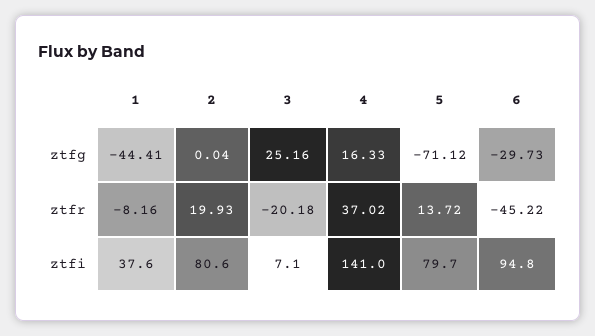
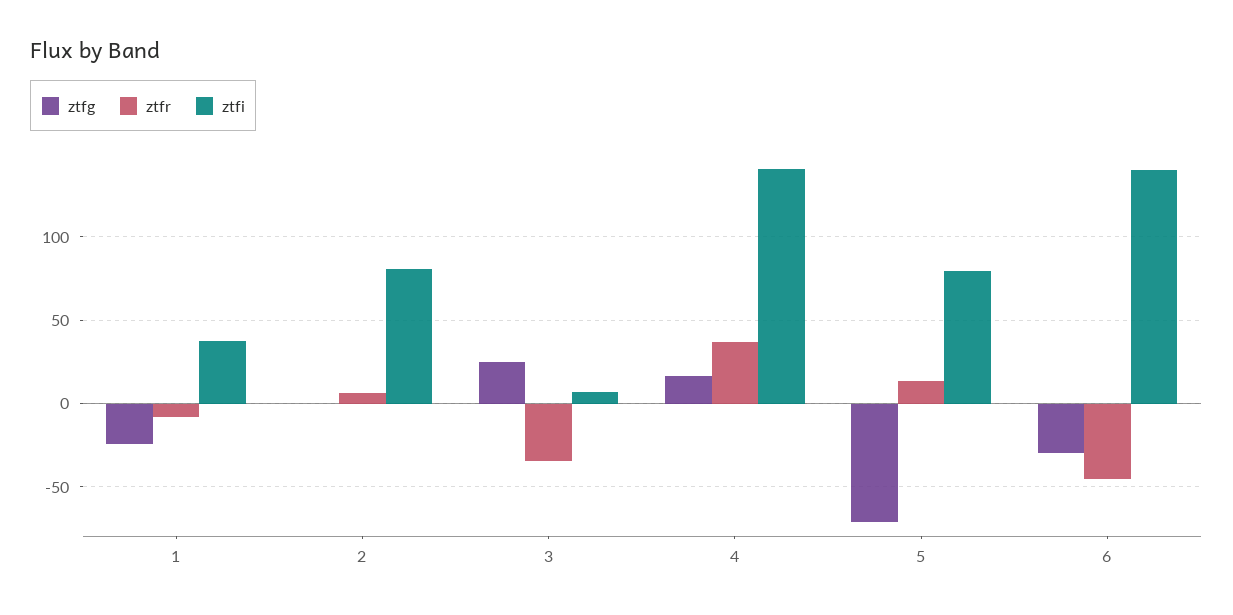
  {
    "ztfg": {
-     "1": -44.41,
+     "1": -25,
      "2": 0.04,
      "3": 25.16,
      "4": 16.33,
      "5": -71.12,
      "6": -29.73
    },
    "ztfr": {
      "1": -8.16,
-     "2": 19.93,
+     "2": 5,
-     "3": -20.18,
+     "3": -35,
      "4": 37.02,
      "5": 13.72,
      "6": -45.22
    },
    "ztfi": {
      "1": 37.6,
      "2": 80.6,
      "3": 7.1,
      "4": 141,
      "5": 79.7,
-     "6": 94.8
+     "6": 140
    }
  }

